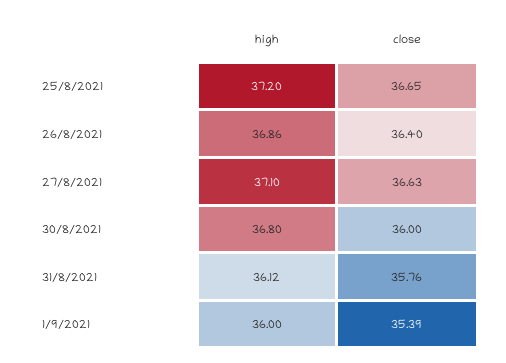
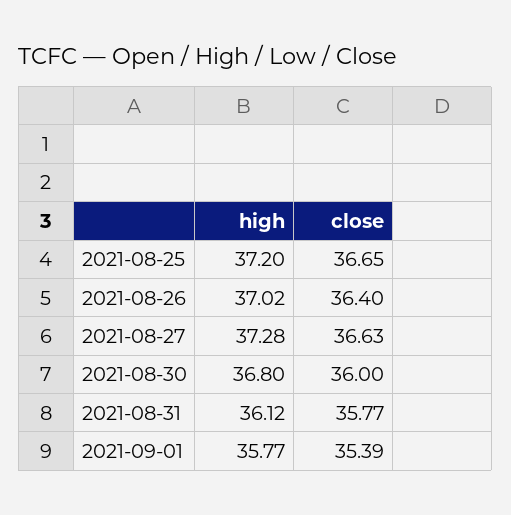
  {
    "high": {
      "25/8/2021": 37.2,
-     "26/8/2021": 36.86,
+     "26/8/2021": 37.02,
-     "27/8/2021": 37.1,
+     "27/8/2021": 37.28,
      "30/8/2021": 36.8,
      "31/8/2021": 36.12,
-     "1/9/2021": 36
+     "1/9/2021": 35.77
    },
    "close": {
      "25/8/2021": 36.65,
      "26/8/2021": 36.4,
      "27/8/2021": 36.63,
      "30/8/2021": 36,
-     "31/8/2021": 35.76,
+     "31/8/2021": 35.77,
      "1/9/2021": 35.39
    }
  }

